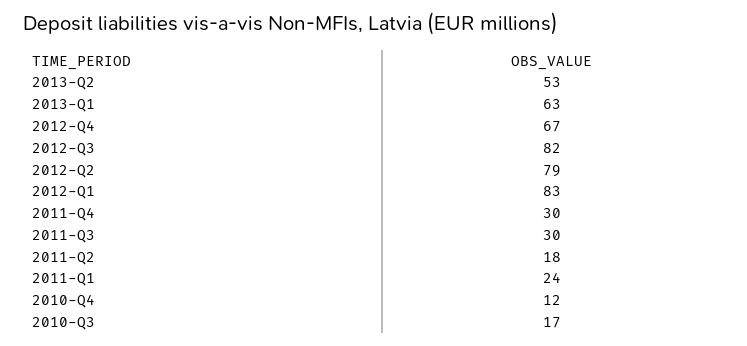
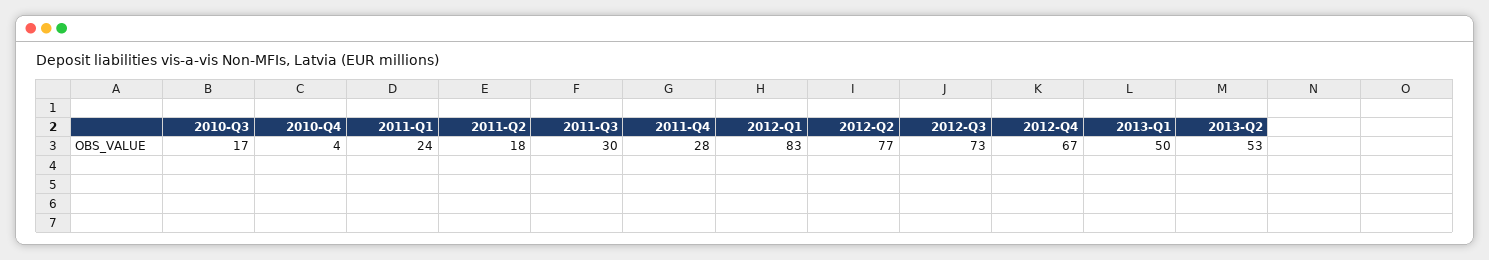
  {
    "2013-Q2": 53,
-   "2013-Q1": 63,
+   "2013-Q1": 50,
    "2012-Q4": 67,
-   "2012-Q3": 82,
+   "2012-Q3": 73,
-   "2012-Q2": 79,
+   "2012-Q2": 77,
    "2012-Q1": 83,
-   "2011-Q4": 30,
+   "2011-Q4": 28,
    "2011-Q3": 30,
    "2011-Q2": 18,
    "2011-Q1": 24,
-   "2010-Q4": 12,
+   "2010-Q4": 4,
    "2010-Q3": 17
  }

